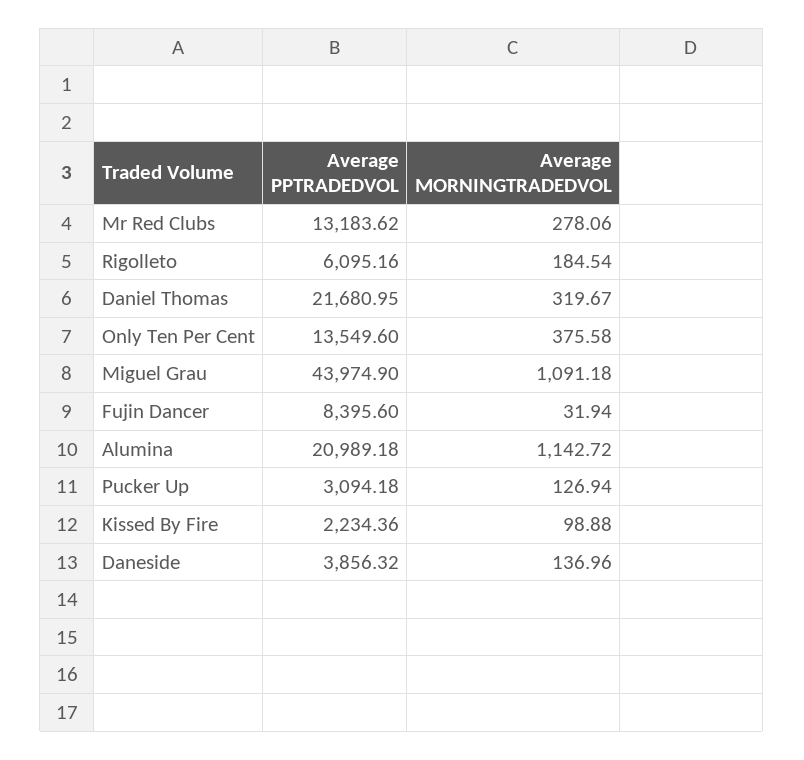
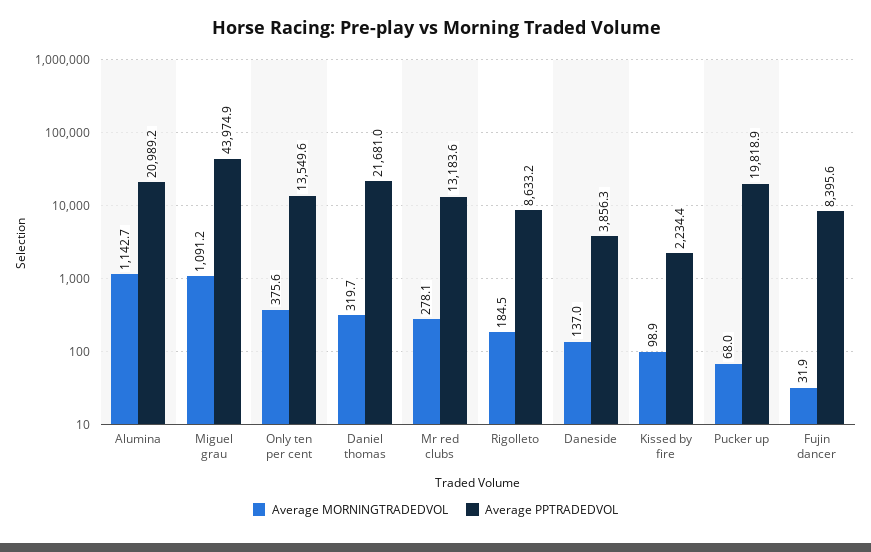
  {
    "Average PPTRADEDVOL": {
      "Mr Red Clubs": 13183.62,
-     "Rigolleto": 6095.16,
+     "Rigolleto": 8633.2,
      "Daniel Thomas": 21680.95,
      "Only Ten Per Cent": 13549.6,
      "Miguel Grau": 43974.9,
      "Fujin Dancer": 8395.6,
      "Alumina": 20989.18,
-     "Pucker Up": 3094.18,
+     "Pucker Up": 19818.9,
      "Kissed By Fire": 2234.36,
      "Daneside": 3856.32
    },
    "Average MORNINGTRADEDVOL": {
      "Mr Red Clubs": 278.06,
      "Rigolleto": 184.54,
      "Daniel Thomas": 319.67,
      "Only Ten Per Cent": 375.58,
      "Miguel Grau": 1091.18,
      "Fujin Dancer": 31.94,
      "Alumina": 1142.72,
-     "Pucker Up": 126.94,
+     "Pucker Up": 68,
      "Kissed By Fire": 98.88,
      "Daneside": 136.96
    }
  }

